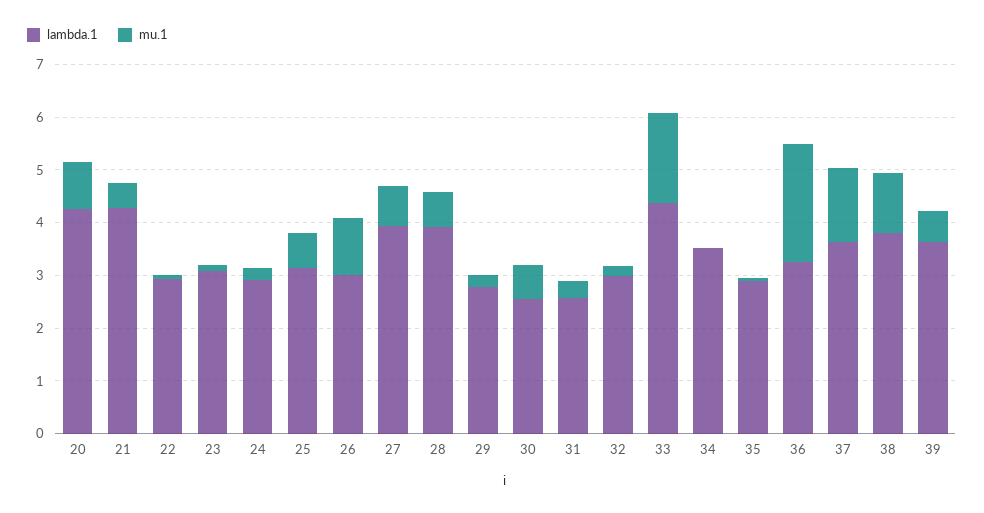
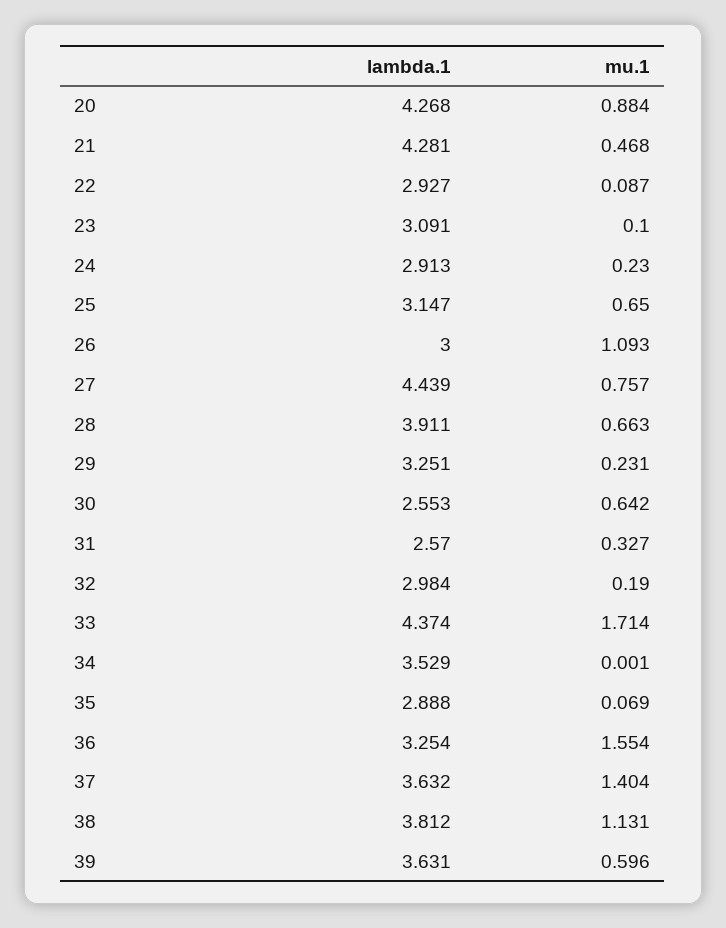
  {
    "lambda.1": {
      "20": 4.268,
      "21": 4.281,
      "22": 2.927,
      "23": 3.091,
      "24": 2.913,
      "25": 3.147,
      "26": 3,
-     "27": 4,
+     "27": 4.439,
      "28": 3.911,
-     "29": 2.8,
+     "29": 3.251,
      "30": 2.553,
      "31": 2.57,
      "32": 2.984,
      "33": 4.374,
      "34": 3.529,
      "35": 2.888,
      "36": 3.254,
      "37": 3.632,
      "38": 3.812,
      "39": 3.631
    },
    "mu.1": {
      "20": 0.884,
      "21": 0.468,
      "22": 0.087,
      "23": 0.1,
      "24": 0.23,
      "25": 0.65,
      "26": 1.093,
      "27": 0.757,
      "28": 0.663,
      "29": 0.231,
      "30": 0.642,
      "31": 0.327,
      "32": 0.19,
      "33": 1.714,
      "34": 0.001,
      "35": 0.069,
-     "36": 2.2,
+     "36": 1.554,
      "37": 1.404,
      "38": 1.131,
      "39": 0.596
    }
  }

